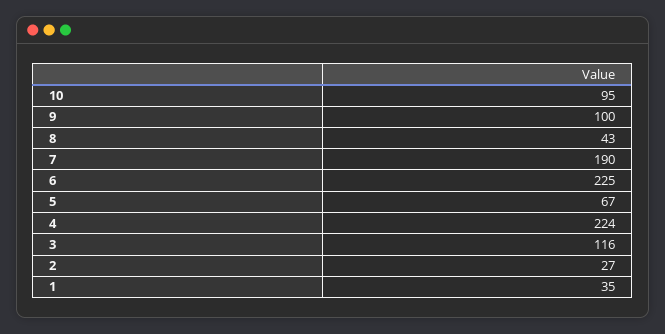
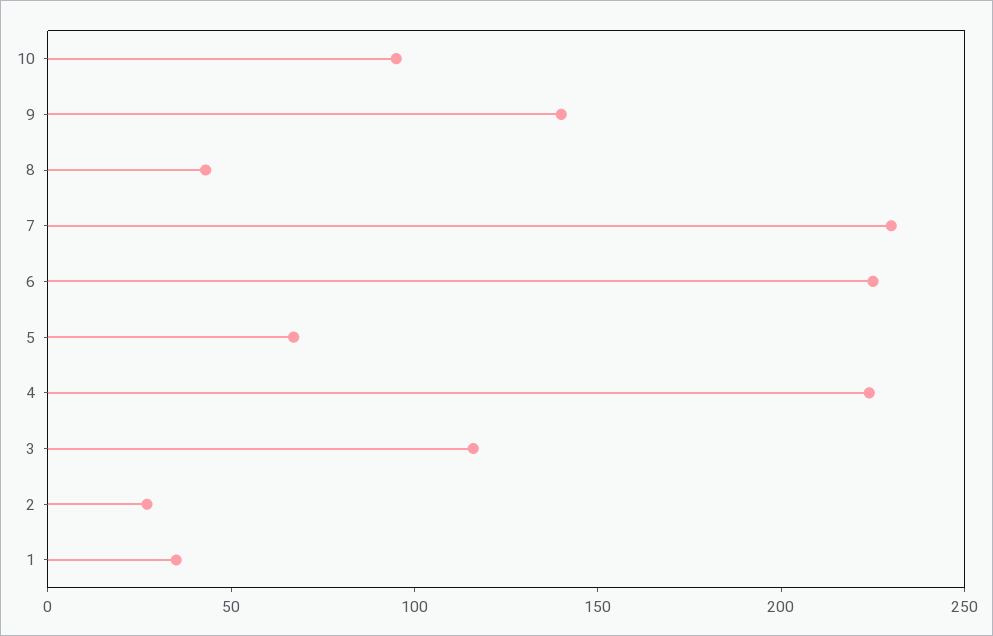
  {
    "10": 95,
-   "9": 100,
+   "9": 140,
    "8": 43,
-   "7": 190,
+   "7": 230,
    "6": 225,
    "5": 67,
    "4": 224,
    "3": 116,
    "2": 27,
    "1": 35
  }

